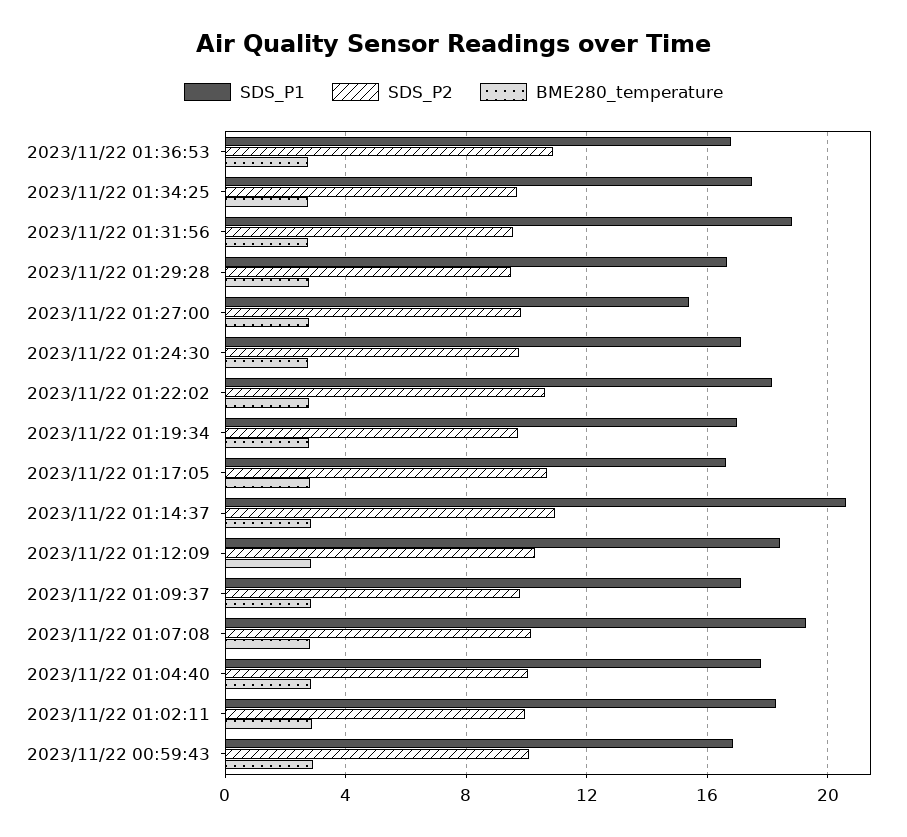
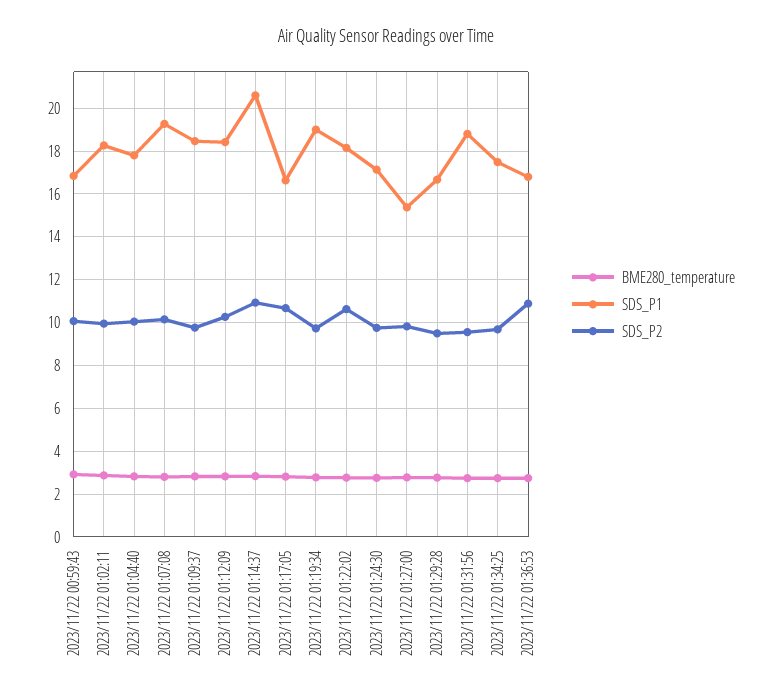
  {
    "SDS_P1": {
      "2023/11/22 01:36:53": 17,
      "2023/11/22 01:34:25": 17.5,
      "2023/11/22 01:31:56": 19,
      "2023/11/22 01:29:28": 16.5,
      "2023/11/22 01:27:00": 15.5,
      "2023/11/22 01:24:30": 17,
      "2023/11/22 01:22:02": 18,
-     "2023/11/22 01:19:34": 17,
+     "2023/11/22 01:19:34": 19,
      "2023/11/22 01:17:05": 16.5,
      "2023/11/22 01:14:37": 20.5,
      "2023/11/22 01:12:09": 18.5,
-     "2023/11/22 01:09:37": 17,
+     "2023/11/22 01:09:37": 18.5,
      "2023/11/22 01:07:08": 19.5,
      "2023/11/22 01:04:40": 18,
      "2023/11/22 01:02:11": 18.5,
      "2023/11/22 00:59:43": 17
    },
    "SDS_P2": {
      "2023/11/22 01:36:53": 11,
      "2023/11/22 01:34:25": 9.5,
      "2023/11/22 01:31:56": 9.5,
      "2023/11/22 01:29:28": 9.5,
      "2023/11/22 01:27:00": 10,
      "2023/11/22 01:24:30": 10,
      "2023/11/22 01:22:02": 10.5,
      "2023/11/22 01:19:34": 9.5,
      "2023/11/22 01:17:05": 10.5,
      "2023/11/22 01:14:37": 11,
      "2023/11/22 01:12:09": 10.5,
      "2023/11/22 01:09:37": 10,
      "2023/11/22 01:07:08": 10,
      "2023/11/22 01:04:40": 10,
      "2023/11/22 01:02:11": 10,
      "2023/11/22 00:59:43": 10
    },
    "BME280_temperature": {
      "2023/11/22 01:36:53": 3,
      "2023/11/22 01:34:25": 3,
      "2023/11/22 01:31:56": 2.5,
      "2023/11/22 01:29:28": 3,
      "2023/11/22 01:27:00": 3,
      "2023/11/22 01:24:30": 3,
      "2023/11/22 01:22:02": 3,
      "2023/11/22 01:19:34": 3,
      "2023/11/22 01:17:05": 3,
      "2023/11/22 01:14:37": 3,
      "2023/11/22 01:12:09": 3,
      "2023/11/22 01:09:37": 3,
      "2023/11/22 01:07:08": 3,
      "2023/11/22 01:04:40": 3,
      "2023/11/22 01:02:11": 3,
      "2023/11/22 00:59:43": 3
    }
  }

